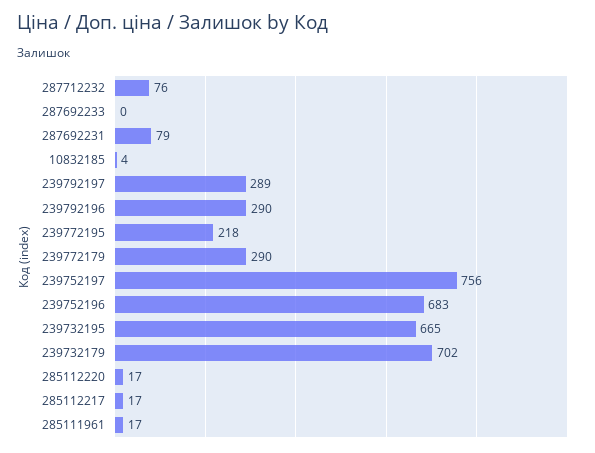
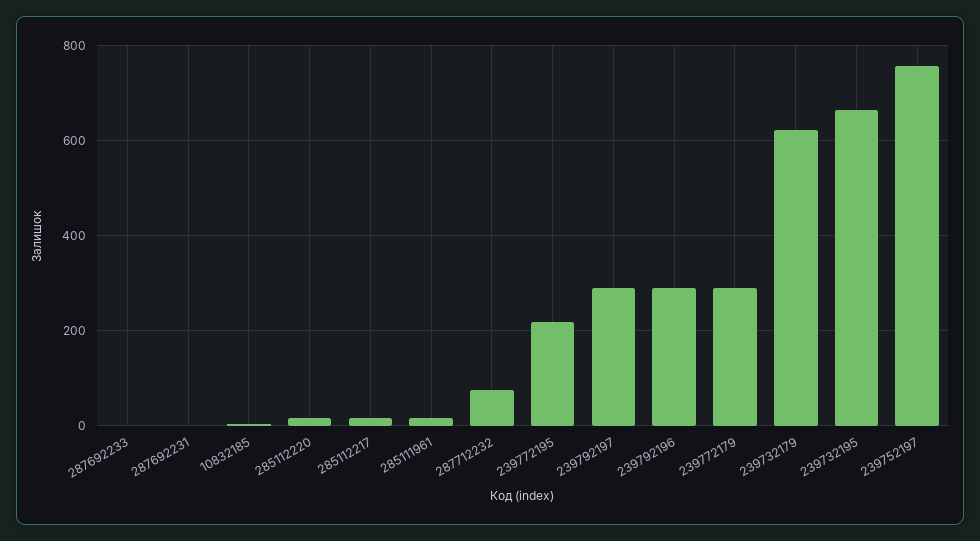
  {
    "287712232": 76,
    "287692233": 0,
-   "287692231": 79,
+   "287692231": 0,
    "10832185": 4,
    "239792197": 289,
    "239792196": 290,
    "239772195": 218,
    "239772179": 290,
    "239752197": 756,
-   "239752196": 683,
    "239732195": 665,
-   "239732179": 702,
+   "239732179": 620,
    "285112220": 17,
    "285112217": 17,
    "285111961": 17
  }

